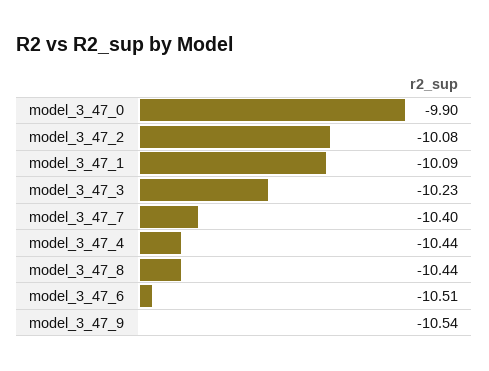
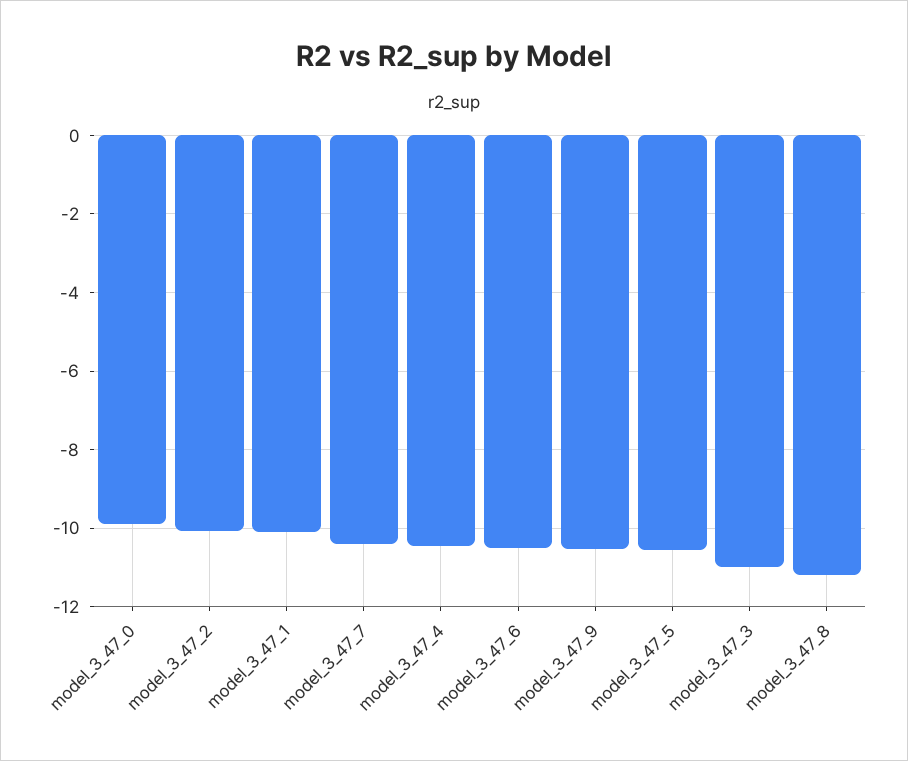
  {
    "model_3_47_0": -9.9,
    "model_3_47_2": -10.08,
    "model_3_47_1": -10.09,
-   "model_3_47_3": -10.23,
+   "model_3_47_3": -11,
    "model_3_47_7": -10.4,
    "model_3_47_4": -10.44,
-   "model_3_47_8": -10.44,
+   "model_3_47_8": -11.2,
    "model_3_47_6": -10.51,
-   "model_3_47_9": -10.54
+   "model_3_47_9": -10.54,
+   "model_3_47_5": -10.6
  }

